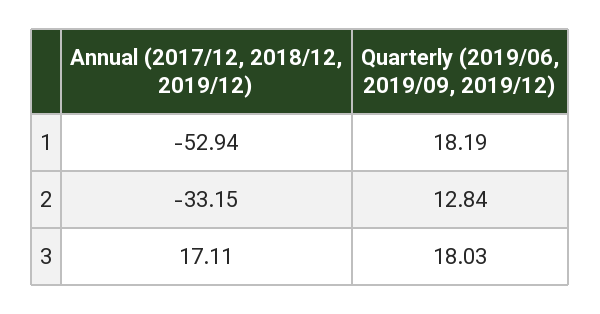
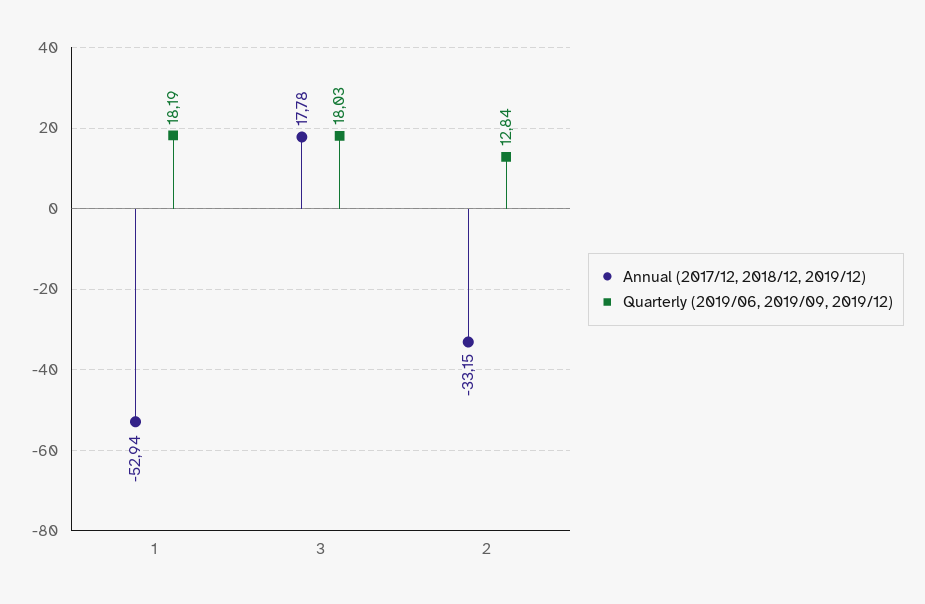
  {
    "Annual (2017/12, 2018/12, 2019/12)": {
      "1": -52.94,
      "2": -33.15,
-     "3": 17.11
+     "3": 17.78
    },
    "Quarterly (2019/06, 2019/09, 2019/12)": {
      "1": 18.19,
      "2": 12.84,
      "3": 18.03
    }
  }

